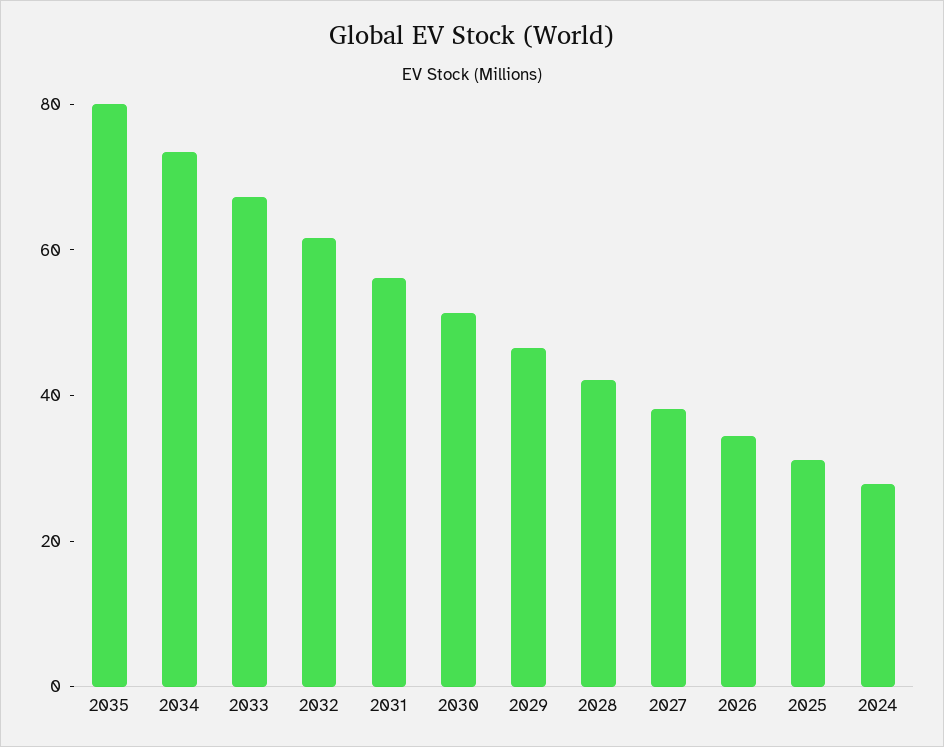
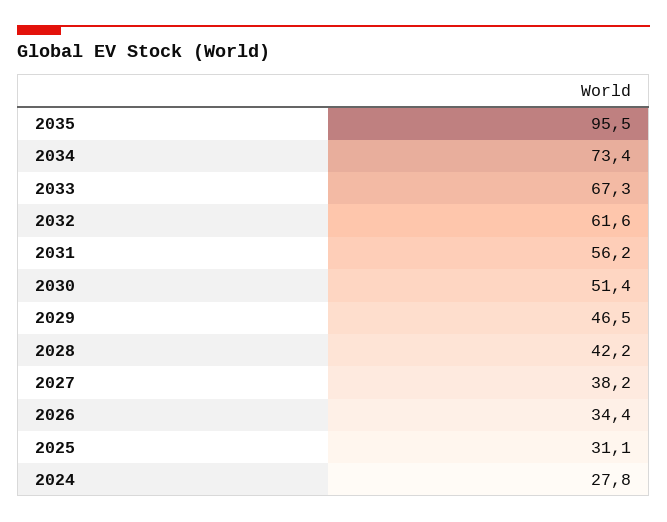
  {
-   "2035": 80,
+   "2035": 95.5,
    "2034": 73.4,
    "2033": 67.3,
    "2032": 61.6,
    "2031": 56.2,
    "2030": 51.4,
    "2029": 46.5,
    "2028": 42.2,
    "2027": 38.2,
    "2026": 34.4,
    "2025": 31.1,
    "2024": 27.8
  }

